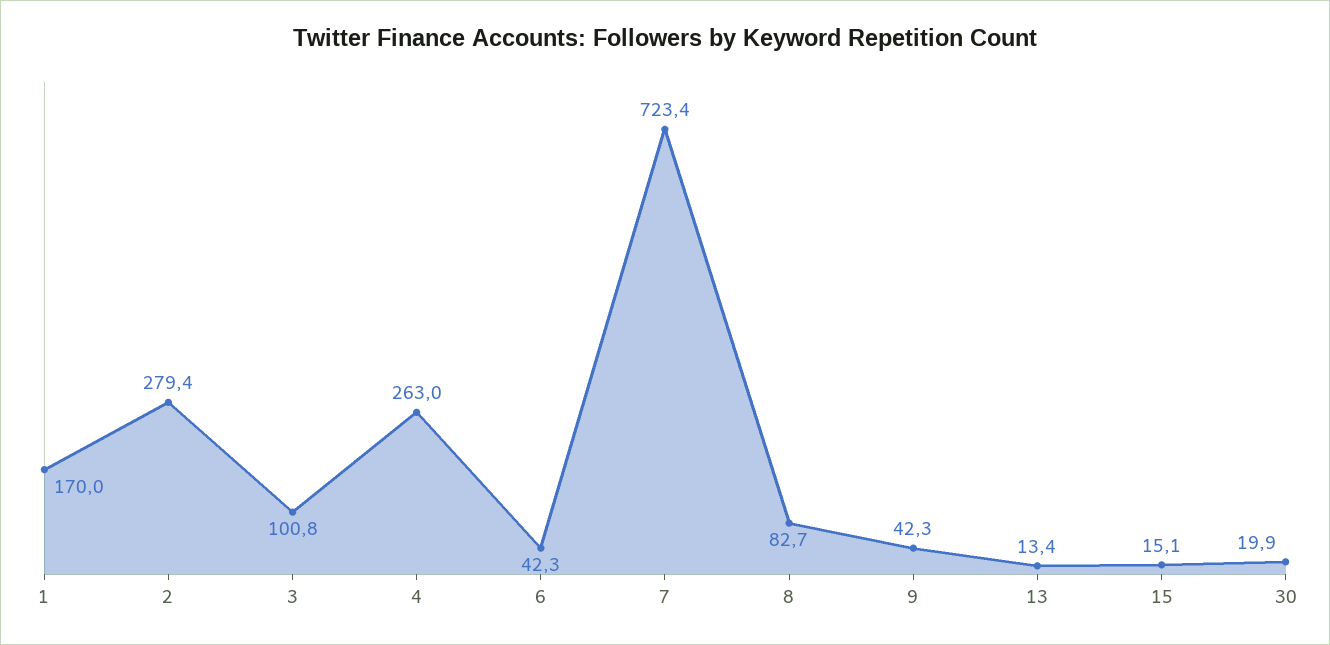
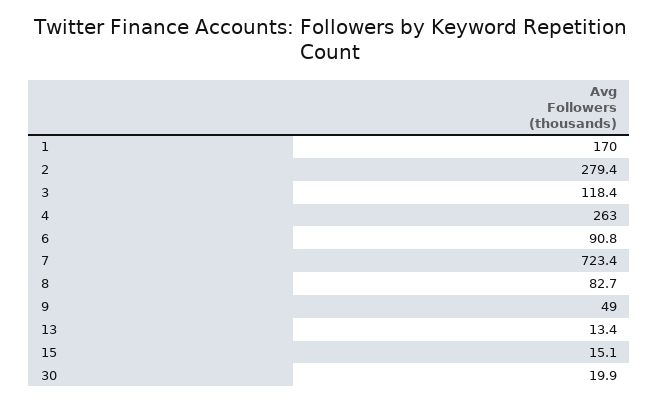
  {
    "1": 170,
    "2": 279.4,
-   "3": 100.8,
+   "3": 118.4,
    "4": 263,
-   "6": 42.3,
+   "6": 90.8,
    "7": 723.4,
    "8": 82.7,
-   "9": 42.3,
+   "9": 49,
    "13": 13.4,
    "15": 15.1,
    "30": 19.9
  }

